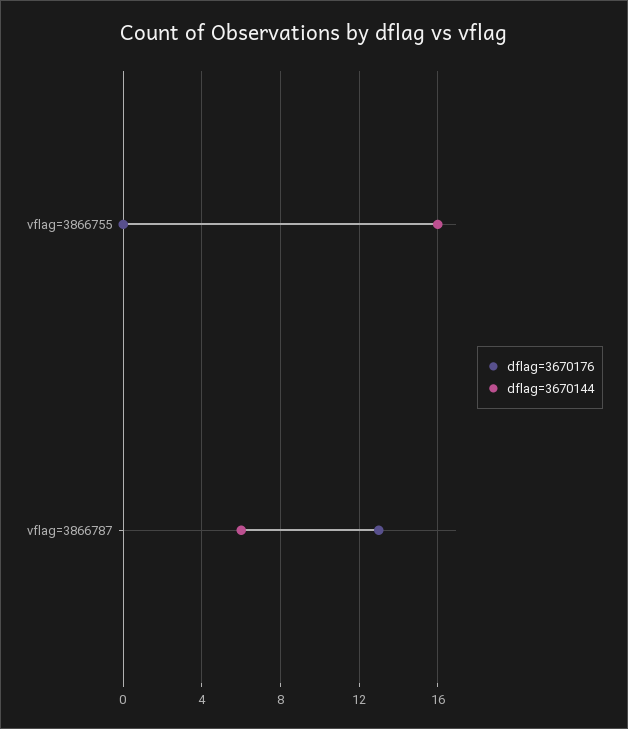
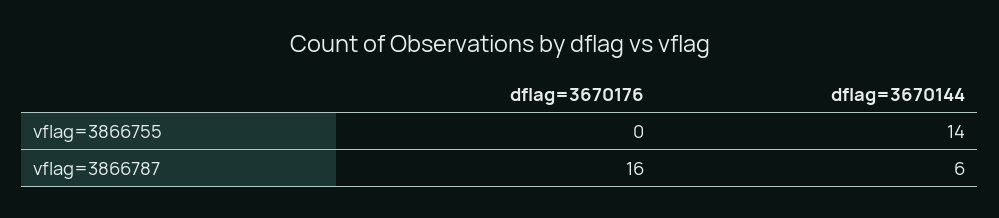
  {
    "dflag=3670176": {
      "vflag=3866755": 0,
-     "vflag=3866787": 13
+     "vflag=3866787": 16
    },
    "dflag=3670144": {
-     "vflag=3866755": 16,
+     "vflag=3866755": 14,
      "vflag=3866787": 6
    }
  }

